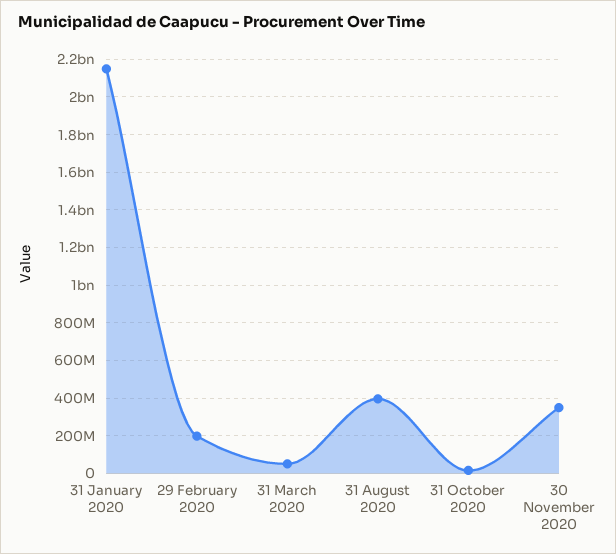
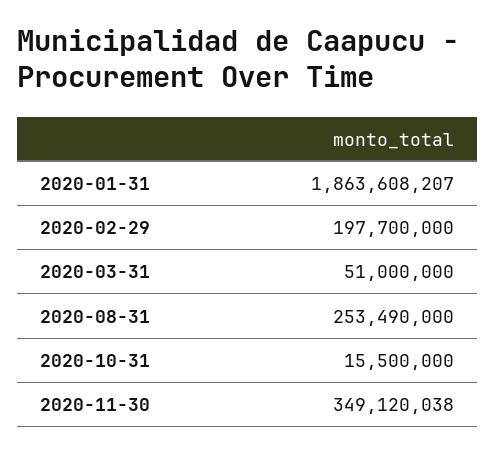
  {
-   "31 January 2020": 2150000000,
+   "31 January 2020": 1863608207,
    "29 February 2020": 197700000,
    "31 March 2020": 51000000,
-   "31 August 2020": 400000000,
+   "31 August 2020": 253490000,
    "31 October 2020": 15500000,
    "30 November 2020": 349120038
  }

